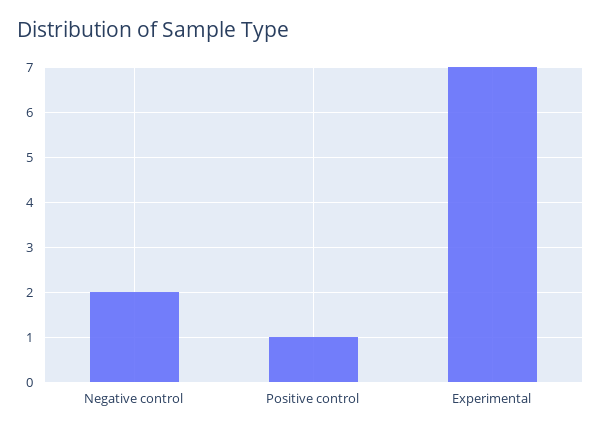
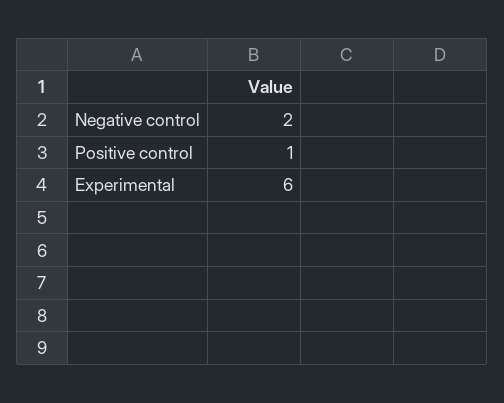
  {
    "Negative control": 2,
    "Positive control": 1,
-   "Experimental": 7
+   "Experimental": 6
  }

